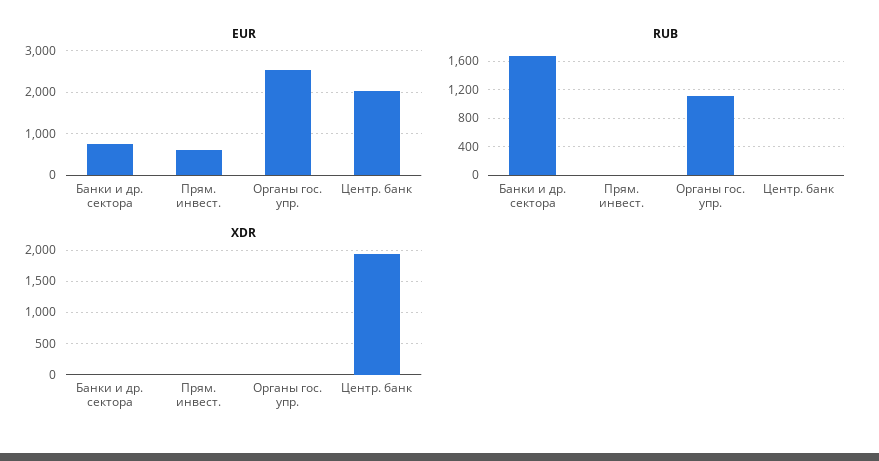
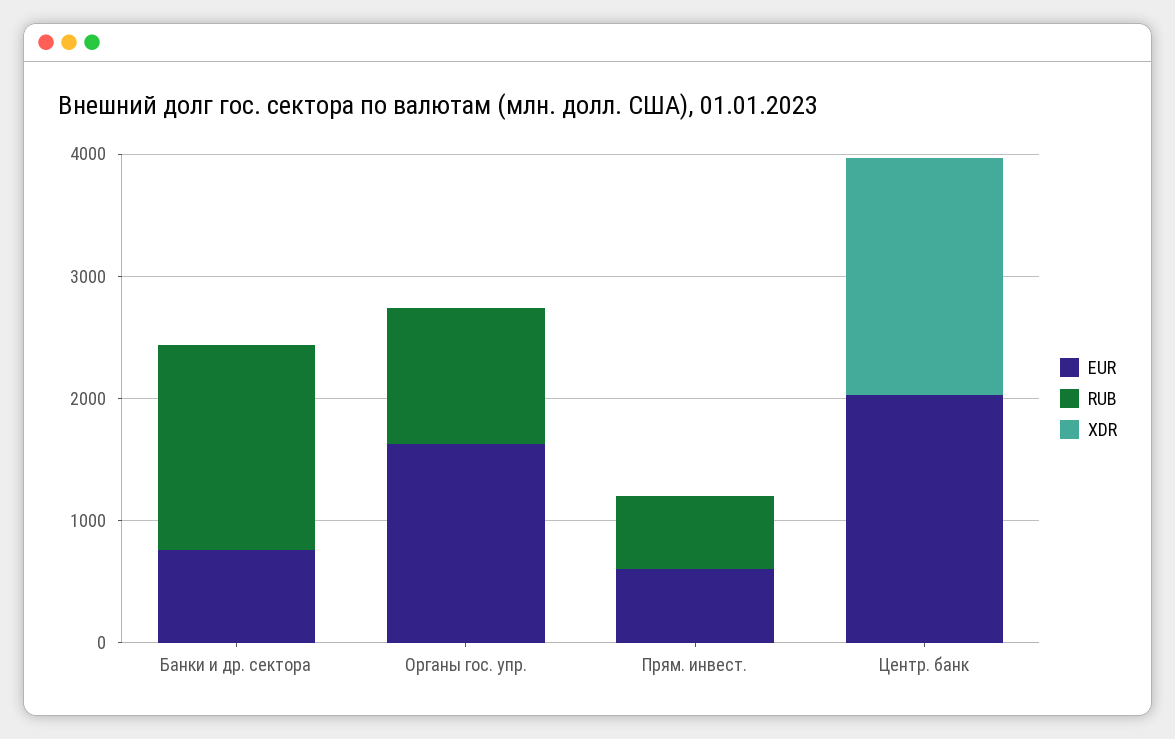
  {
    "EUR": {
      "Банки и др. сектора": 800,
      "Прям. инвест.": 600,
-     "Органы гос. упр.": 2600,
+     "Органы гос. упр.": 1600,
      "Центр. банк": 2000
    },
    "RUB": {
      "Банки и др. сектора": 1700,
-     "Прям. инвест.": 0,
+     "Прям. инвест.": 600,
      "Органы гос. упр.": 1100,
      "Центр. банк": 0
    },
    "XDR": {
      "Банки и др. сектора": 0,
      "Прям. инвест.": 0,
      "Органы гос. упр.": 0,
      "Центр. банк": 1900
    }
  }

